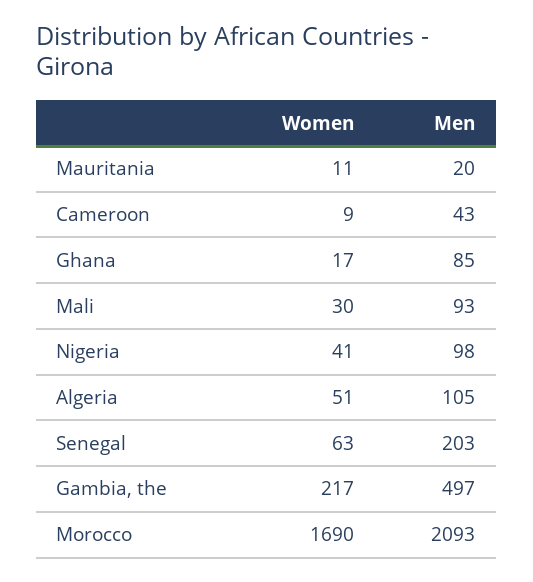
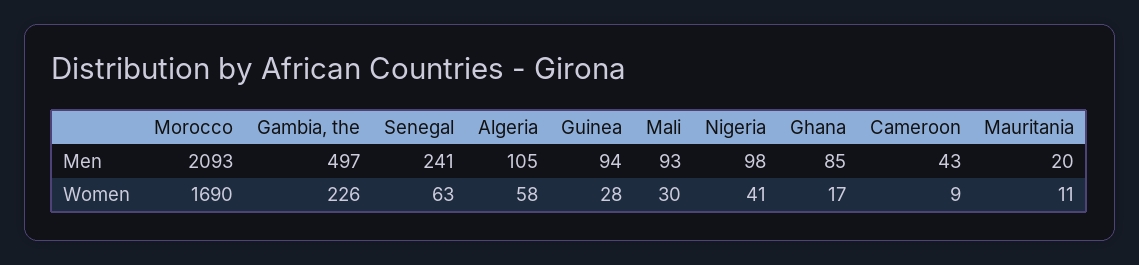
  {
    "Women": {
      "Mauritania": 11,
      "Cameroon": 9,
      "Ghana": 17,
      "Mali": 30,
      "Nigeria": 41,
-     "Algeria": 51,
+     "Algeria": 58,
      "Senegal": 63,
-     "Gambia, the": 217,
+     "Gambia, the": 226,
-     "Morocco": 1690
+     "Morocco": 1690,
+     "Guinea": 28
    },
    "Men": {
      "Mauritania": 20,
      "Cameroon": 43,
      "Ghana": 85,
      "Mali": 93,
      "Nigeria": 98,
      "Algeria": 105,
-     "Senegal": 203,
+     "Senegal": 241,
      "Gambia, the": 497,
-     "Morocco": 2093
+     "Morocco": 2093,
+     "Guinea": 94
    }
  }

